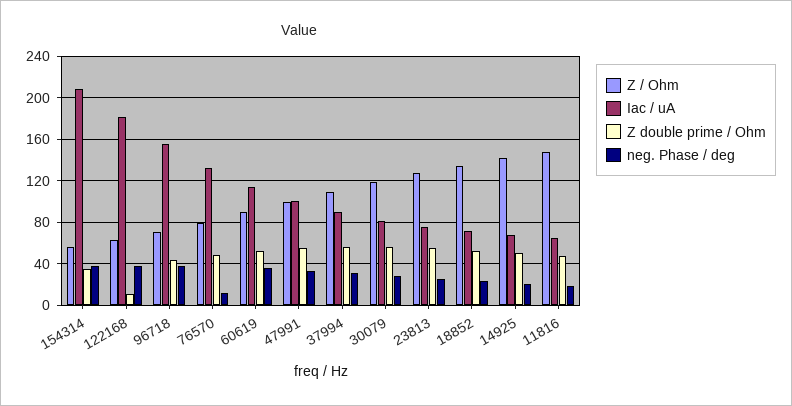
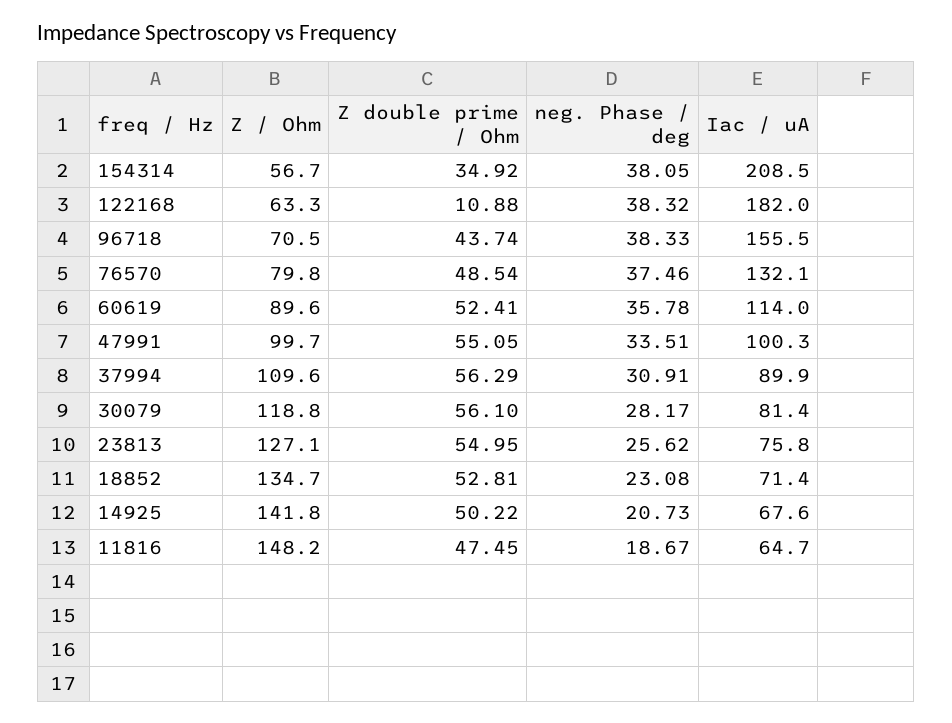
  {
    "Z / Ohm": {
      "154314": 56.7,
      "122168": 63.3,
      "96718": 70.5,
      "76570": 79.8,
      "60619": 89.6,
      "47991": 99.7,
      "37994": 109.6,
      "30079": 118.8,
      "23813": 127.1,
      "18852": 134.7,
      "14925": 141.8,
      "11816": 148.2
    },
    "Iac / uA": {
      "154314": 208.5,
      "122168": 182,
      "96718": 155.5,
      "76570": 132.1,
      "60619": 114,
      "47991": 100.3,
      "37994": 89.9,
      "30079": 81.4,
      "23813": 75.8,
      "18852": 71.4,
      "14925": 67.6,
      "11816": 64.7
    },
    "Z double prime / Ohm": {
      "154314": 34.92,
      "122168": 10.88,
      "96718": 43.74,
      "76570": 48.54,
      "60619": 52.41,
      "47991": 55.05,
      "37994": 56.29,
      "30079": 56.1,
      "23813": 54.95,
      "18852": 52.81,
      "14925": 50.22,
      "11816": 47.45
    },
    "neg. Phase / deg": {
      "154314": 38.05,
      "122168": 38.32,
      "96718": 38.33,
-     "76570": 10,
+     "76570": 37.46,
      "60619": 35.78,
      "47991": 33.51,
      "37994": 30.91,
      "30079": 28.17,
      "23813": 25.62,
      "18852": 23.08,
      "14925": 20.73,
      "11816": 18.67
    }
  }

